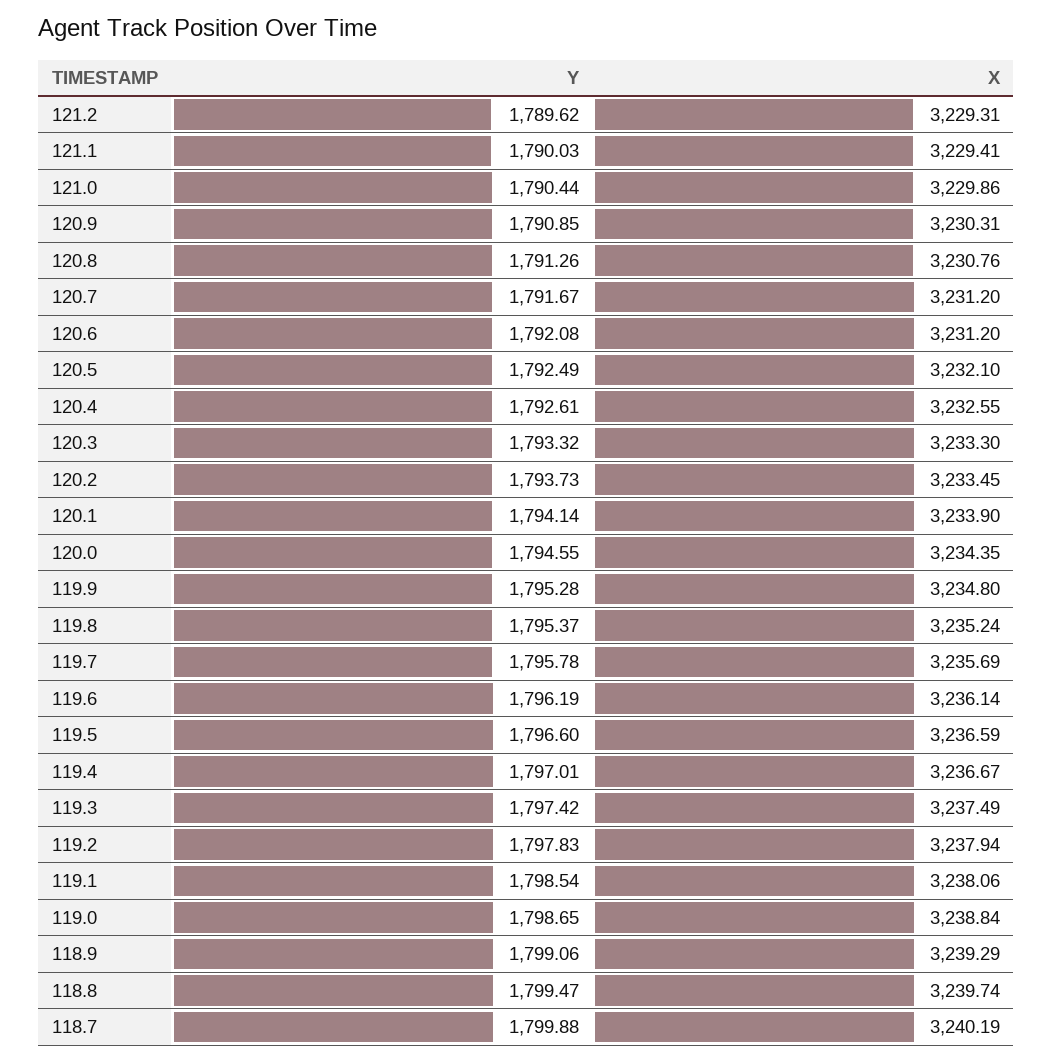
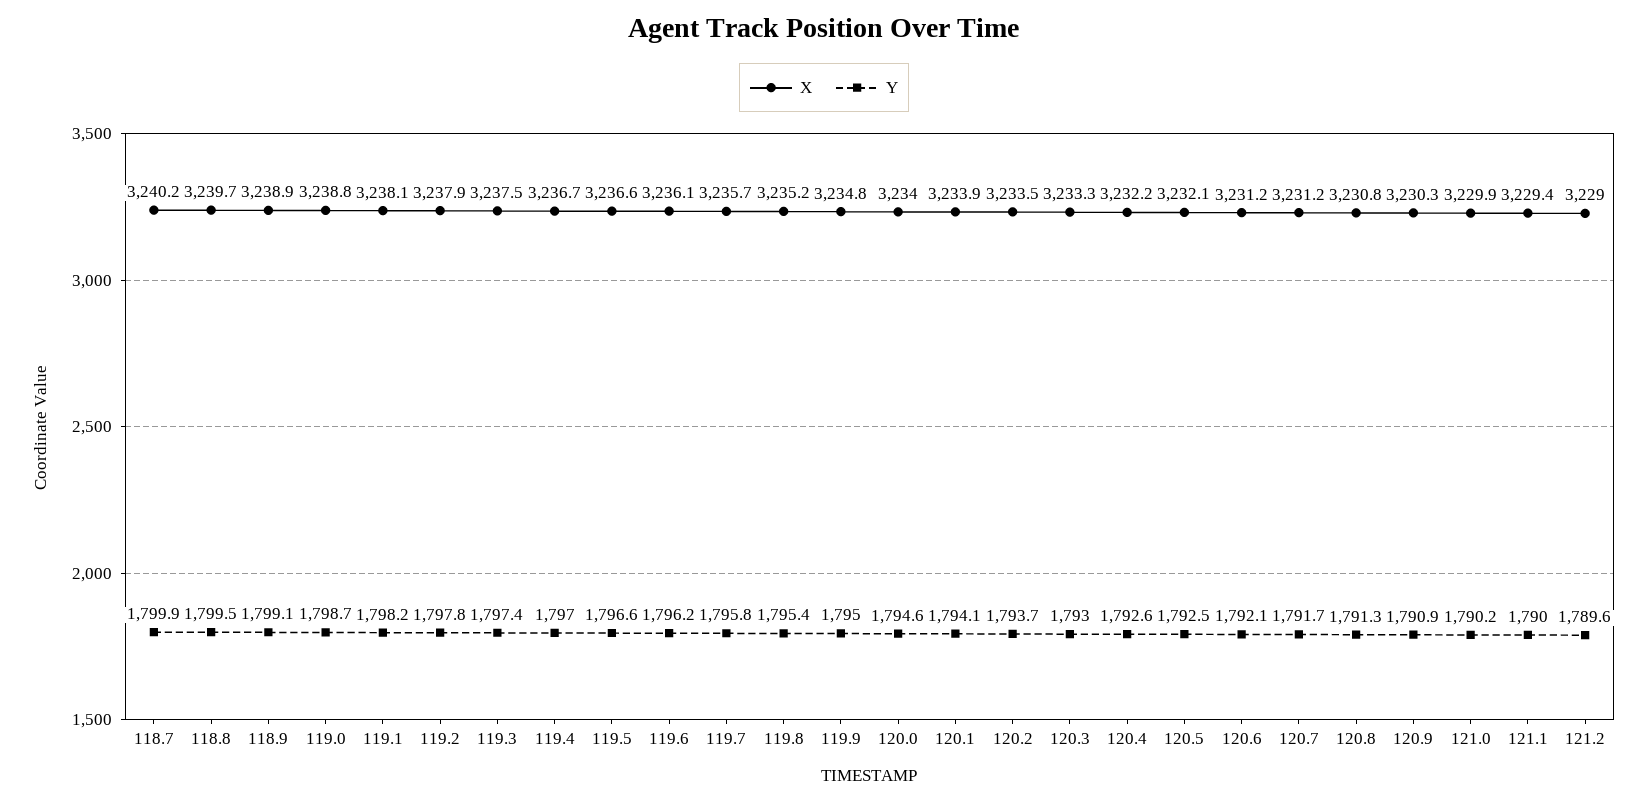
  {
    "Y": {
      "121.2": 1789.62,
      "121.1": 1790.03,
-     "121.0": 1790.44,
+     "121.0": 1790.2,
      "120.9": 1790.85,
      "120.8": 1791.26,
      "120.7": 1791.67,
      "120.6": 1792.08,
      "120.5": 1792.49,
      "120.4": 1792.61,
-     "120.3": 1793.32,
+     "120.3": 1793,
      "120.2": 1793.73,
      "120.1": 1794.14,
      "120.0": 1794.55,
-     "119.9": 1795.28,
+     "119.9": 1795,
      "119.8": 1795.37,
      "119.7": 1795.78,
      "119.6": 1796.19,
      "119.5": 1796.6,
      "119.4": 1797.01,
      "119.3": 1797.42,
      "119.2": 1797.83,
-     "119.1": 1798.54,
+     "119.1": 1798.2,
      "119.0": 1798.65,
      "118.9": 1799.06,
      "118.8": 1799.47,
      "118.7": 1799.88
    },
    "X": {
-     "121.2": 3229.31,
+     "121.2": 3229,
      "121.1": 3229.41,
      "121.0": 3229.86,
      "120.9": 3230.31,
      "120.8": 3230.76,
      "120.7": 3231.2,
      "120.6": 3231.2,
      "120.5": 3232.1,
-     "120.4": 3232.55,
+     "120.4": 3232.2,
      "120.3": 3233.3,
      "120.2": 3233.45,
      "120.1": 3233.9,
-     "120.0": 3234.35,
+     "120.0": 3234,
      "119.9": 3234.8,
      "119.8": 3235.24,
      "119.7": 3235.69,
      "119.6": 3236.14,
      "119.5": 3236.59,
      "119.4": 3236.67,
      "119.3": 3237.49,
      "119.2": 3237.94,
      "119.1": 3238.06,
      "119.0": 3238.84,
-     "118.9": 3239.29,
+     "118.9": 3238.9,
      "118.8": 3239.74,
      "118.7": 3240.19
    }
  }

